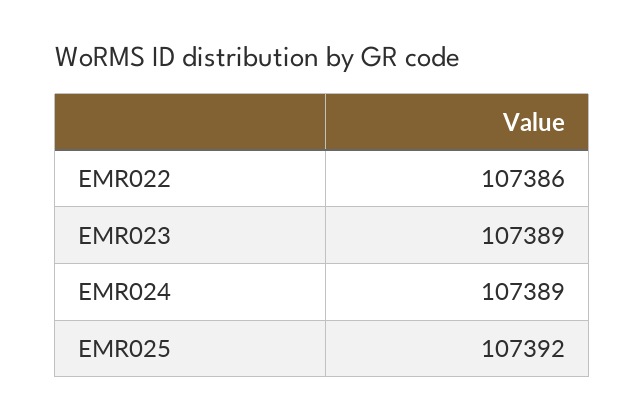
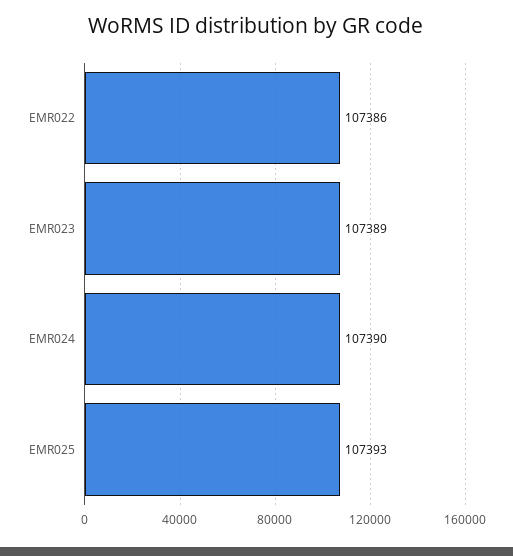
  {
    "EMR022": 107386,
    "EMR023": 107389,
-   "EMR024": 107389,
+   "EMR024": 107390,
-   "EMR025": 107392
+   "EMR025": 107393
  }

